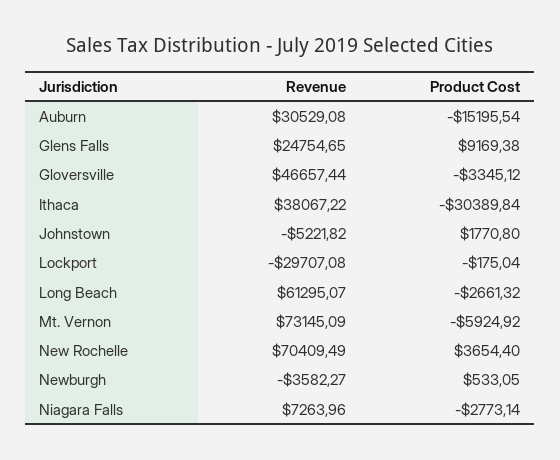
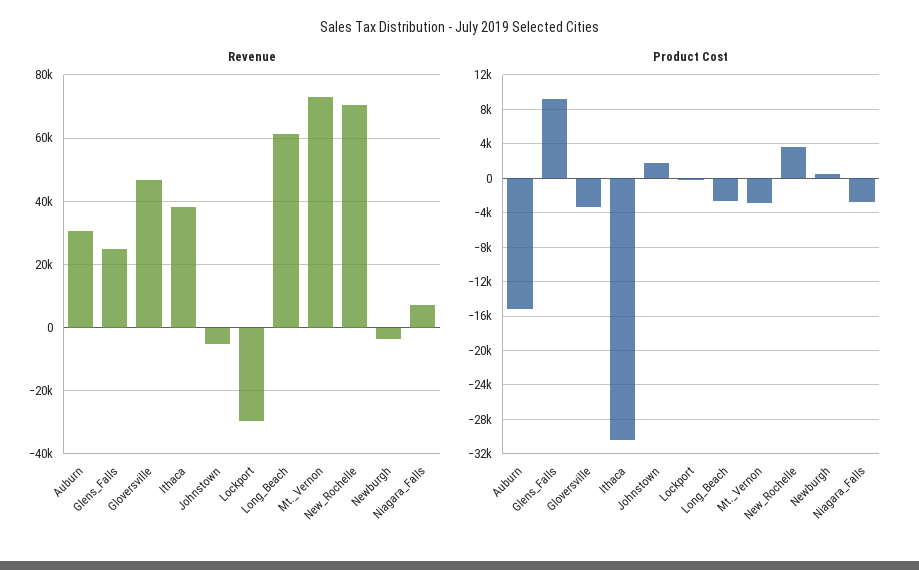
  {
    "Revenue": {
      "Auburn": 30529.08,
      "Glens Falls": 24754.65,
      "Gloversville": 46657.44,
      "Ithaca": 38067.22,
      "Johnstown": -5221.82,
      "Lockport": -29707.08,
      "Long Beach": 61295.07,
      "Mt. Vernon": 73145.09,
      "New Rochelle": 70409.49,
      "Newburgh": -3582.27,
      "Niagara Falls": 7263.96
    },
    "Product Cost": {
      "Auburn": -15195.54,
      "Glens Falls": 9169.38,
      "Gloversville": -3345.12,
      "Ithaca": -30389.84,
      "Johnstown": 1770.8,
      "Lockport": -175.04,
      "Long Beach": -2661.32,
-     "Mt. Vernon": -5924.92,
+     "Mt. Vernon": -3000,
      "New Rochelle": 3654.4,
      "Newburgh": 533.05,
      "Niagara Falls": -2773.14
    }
  }

